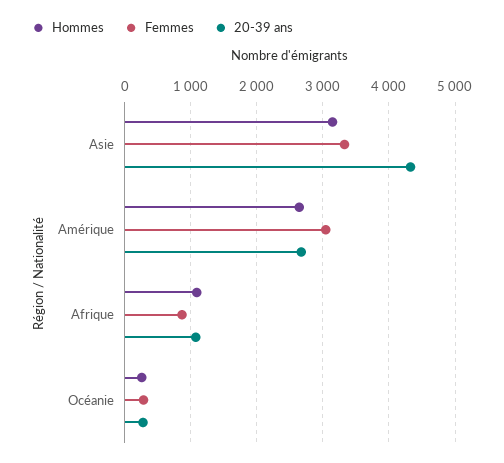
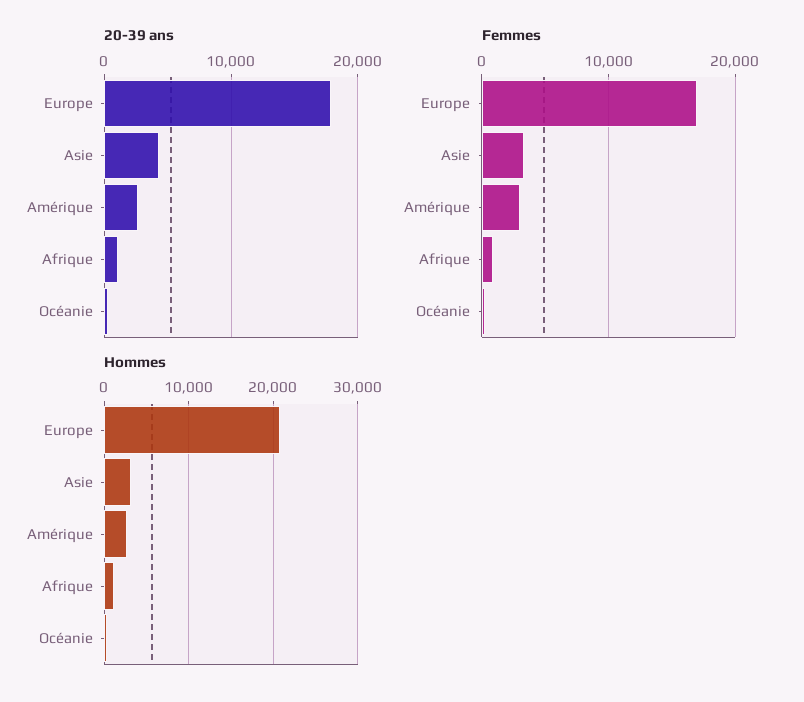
  {
    "Hommes": {
      "Asie": 3100,
      "Amérique": 2600,
      "Afrique": 1100,
-     "Océanie": 300
+     "Océanie": 300,
+     "Europe": 21000
    },
    "Femmes": {
      "Asie": 3300,
      "Amérique": 3000,
      "Afrique": 900,
-     "Océanie": 300
+     "Océanie": 300,
+     "Europe": 17000
    },
    "20-39 ans": {
      "Asie": 4300,
      "Amérique": 2700,
      "Afrique": 1100,
-     "Océanie": 300
+     "Océanie": 300,
+     "Europe": 18000
    }
  }

